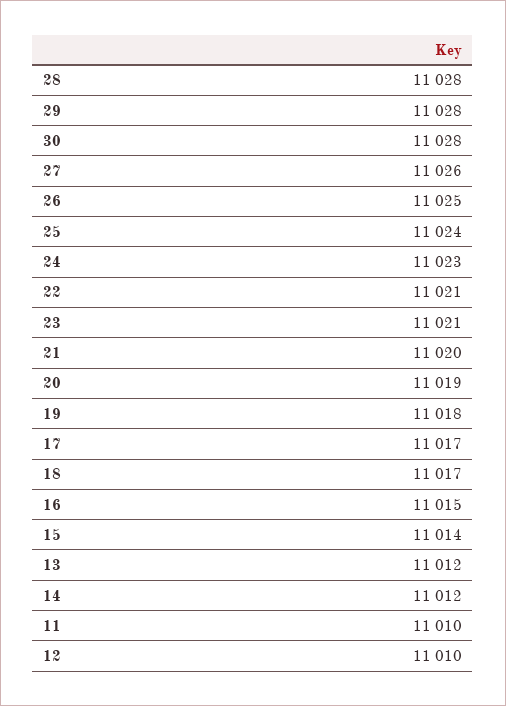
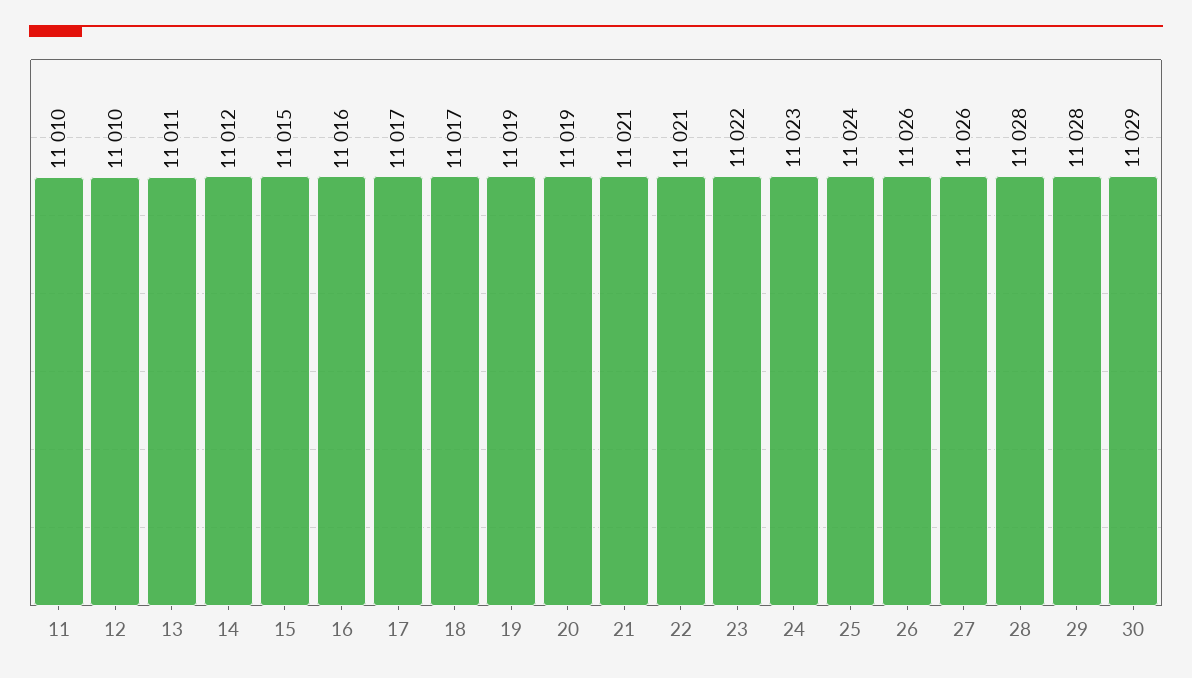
  {
    "28": 11028,
    "29": 11028,
-   "30": 11028,
+   "30": 11029,
    "27": 11026,
-   "26": 11025,
+   "26": 11026,
    "25": 11024,
    "24": 11023,
    "22": 11021,
-   "23": 11021,
+   "23": 11022,
-   "21": 11020,
+   "21": 11021,
    "20": 11019,
-   "19": 11018,
+   "19": 11019,
    "17": 11017,
    "18": 11017,
-   "16": 11015,
+   "16": 11016,
-   "15": 11014,
+   "15": 11015,
-   "13": 11012,
+   "13": 11011,
    "14": 11012,
    "11": 11010,
    "12": 11010
  }

